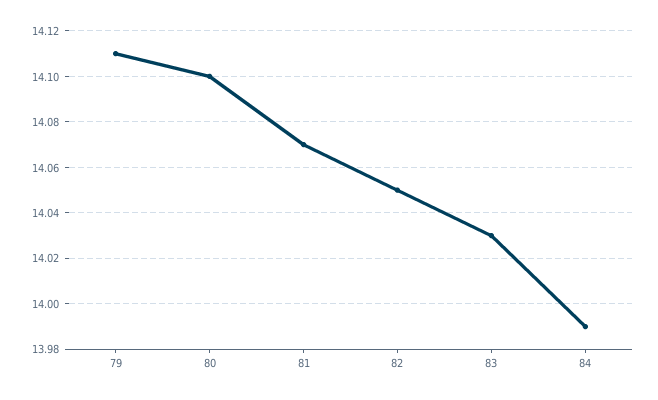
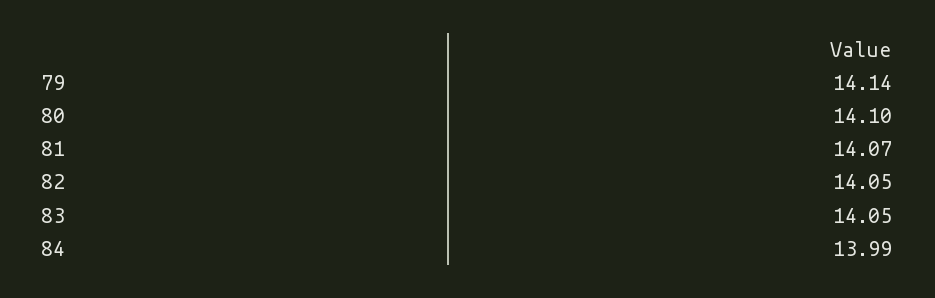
  {
-   "79": 14.11,
+   "79": 14.14,
    "80": 14.1,
    "81": 14.07,
    "82": 14.05,
-   "83": 14.03,
+   "83": 14.05,
    "84": 13.99
  }

